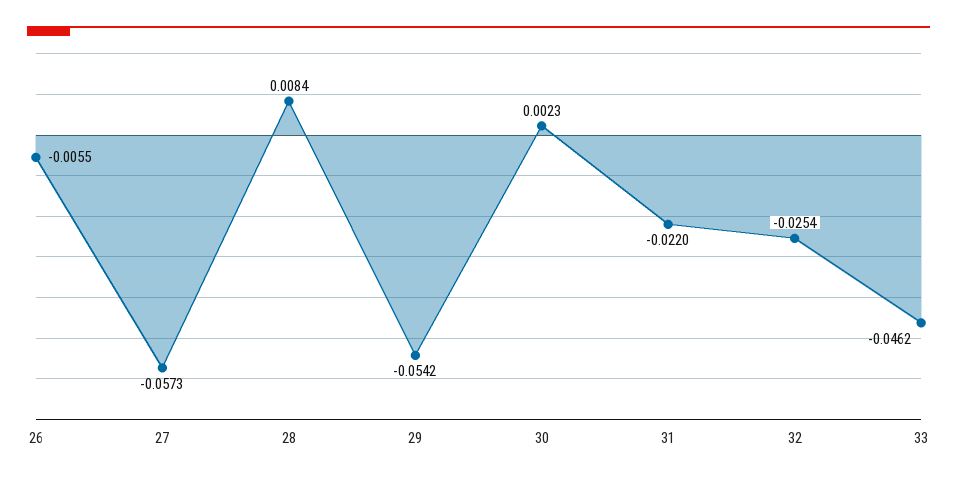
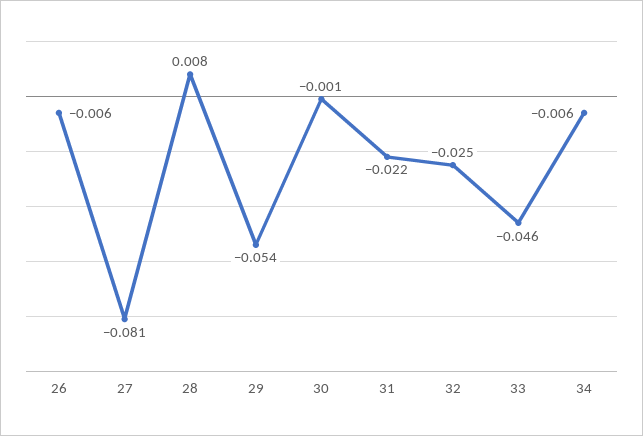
  {
    "26": -0.0055,
-   "27": -0.0573,
+   "27": -0.081,
    "28": 0.0084,
    "29": -0.0542,
-   "30": 0.0023,
+   "30": -0.001,
    "31": -0.022,
    "32": -0.0254,
-   "33": -0.0462
+   "33": -0.0462,
+   "34": -0.006
  }

